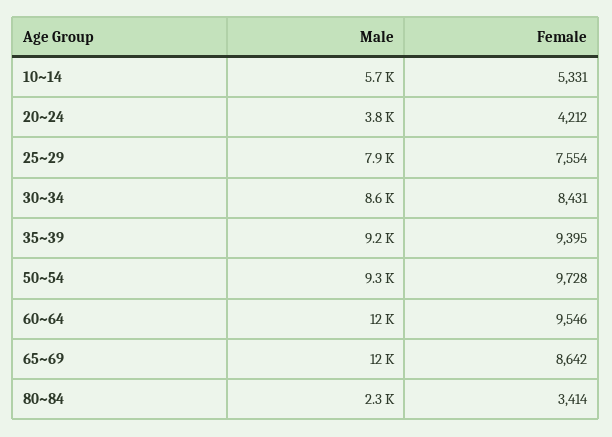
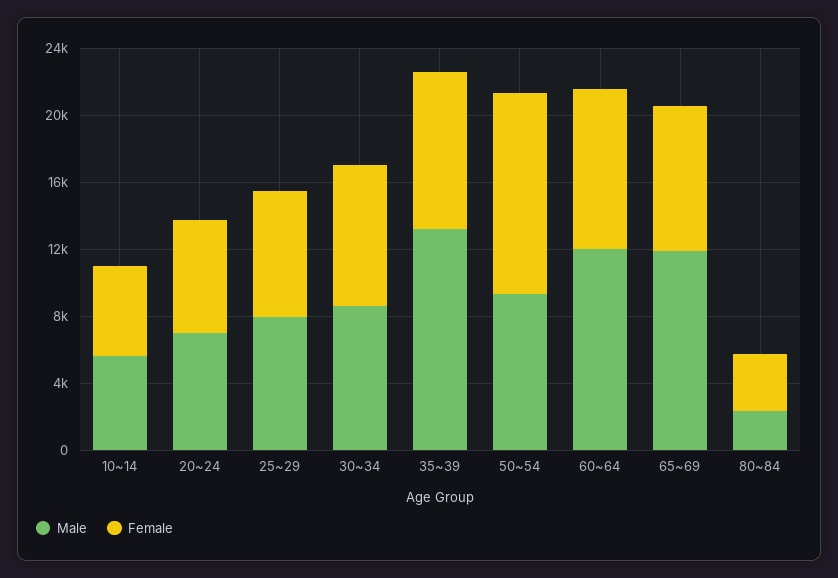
  {
    "Male": {
      "10~14": 5700,
-     "20~24": 3800,
+     "20~24": 7000,
      "25~29": 7900,
      "30~34": 8600,
-     "35~39": 9200,
+     "35~39": 13000,
      "50~54": 9300,
      "60~64": 12000,
      "65~69": 12000,
      "80~84": 2300
    },
    "Female": {
      "10~14": 5331,
-     "20~24": 4212,
+     "20~24": 7000,
      "25~29": 7554,
      "30~34": 8431,
      "35~39": 9395,
-     "50~54": 9728,
+     "50~54": 12000,
      "60~64": 9546,
      "65~69": 8642,
      "80~84": 3414
    }
  }

